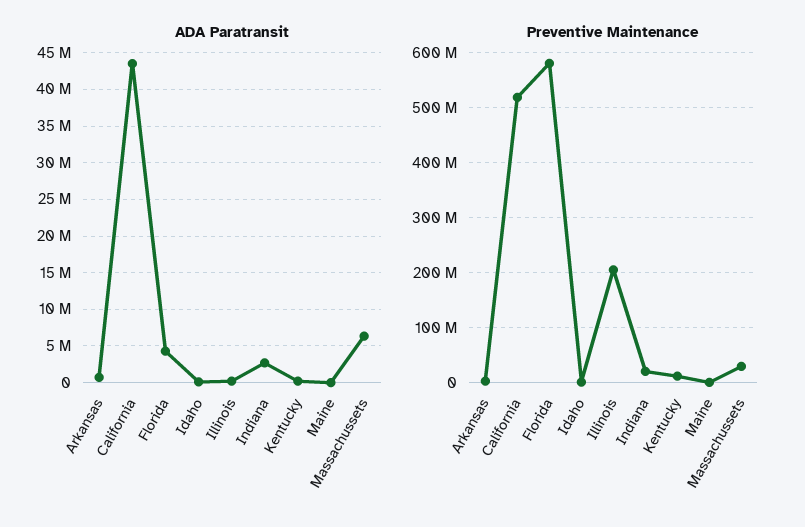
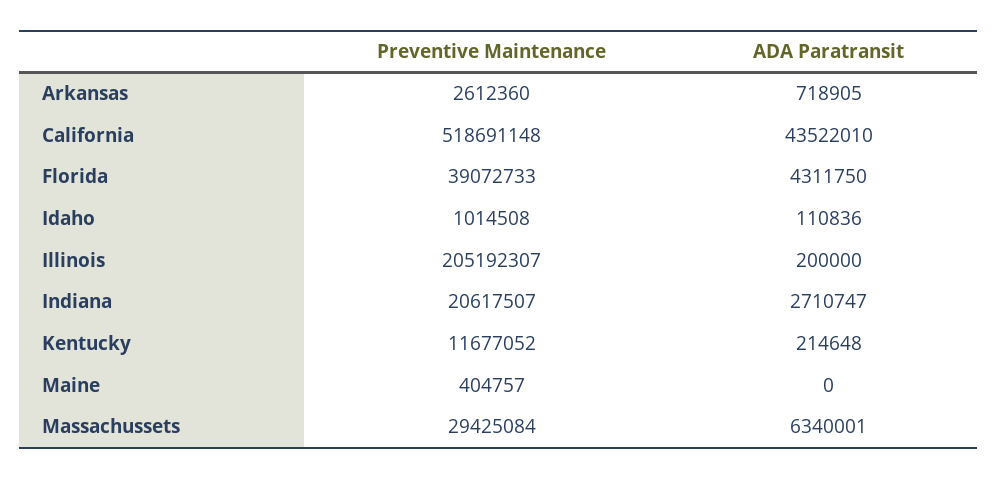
  {
    "ADA Paratransit": {
      "Arkansas": 718905,
      "California": 43522010,
      "Florida": 4311750,
      "Idaho": 110836,
      "Illinois": 200000,
      "Indiana": 2710747,
      "Kentucky": 214648,
      "Maine": 0,
      "Massachussets": 6340001
    },
    "Preventive Maintenance": {
      "Arkansas": 2612360,
      "California": 518691148,
-     "Florida": 580000000,
+     "Florida": 39072733,
      "Idaho": 1014508,
      "Illinois": 205192307,
      "Indiana": 20617507,
      "Kentucky": 11677052,
      "Maine": 404757,
      "Massachussets": 29425084
    }
  }

